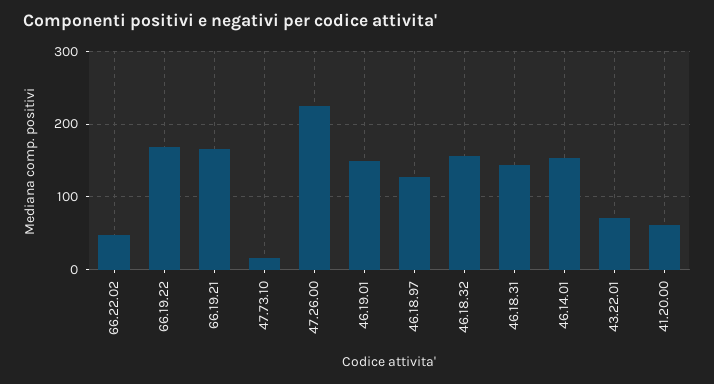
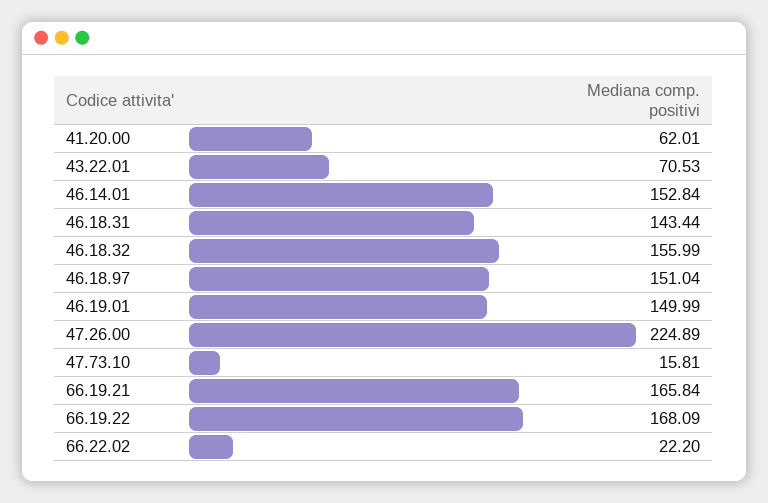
  {
-   "66.22.02": 50,
+   "66.22.02": 22.2,
    "66.19.22": 168.09,
    "66.19.21": 165.84,
    "47.73.10": 15.81,
    "47.26.00": 224.89,
    "46.19.01": 149.99,
-   "46.18.97": 130,
+   "46.18.97": 151.04,
    "46.18.32": 155.99,
    "46.18.31": 143.44,
    "46.14.01": 152.84,
    "43.22.01": 70.53,
    "41.20.00": 62.01
  }

